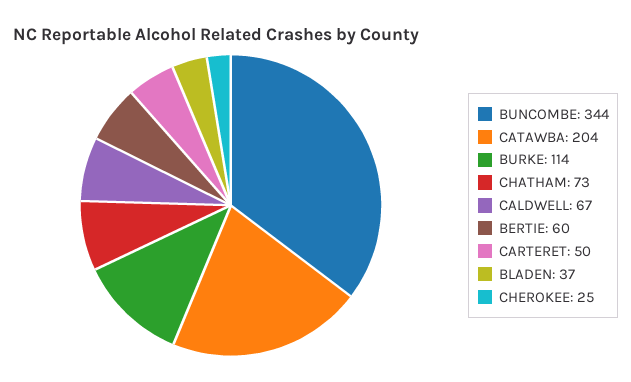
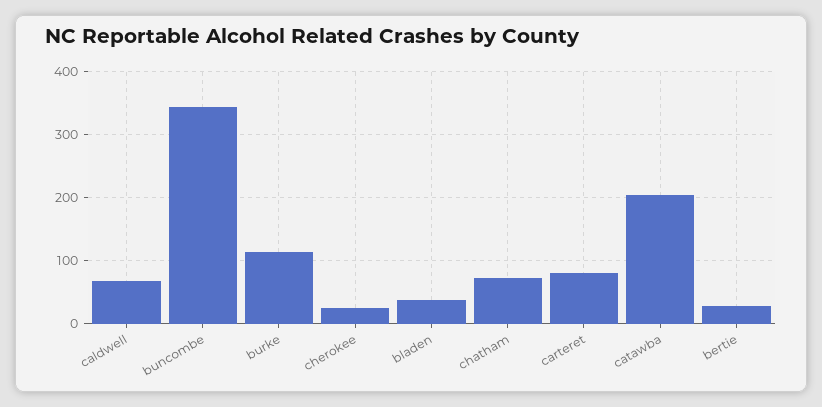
  {
    "BUNCOMBE": 344,
    "CATAWBA": 204,
    "BURKE": 114,
    "CHATHAM": 73,
    "CALDWELL": 67,
-   "BERTIE": 60,
+   "BERTIE": 30,
-   "CARTERET": 50,
+   "CARTERET": 80,
    "BLADEN": 37,
    "CHEROKEE": 25
  }

